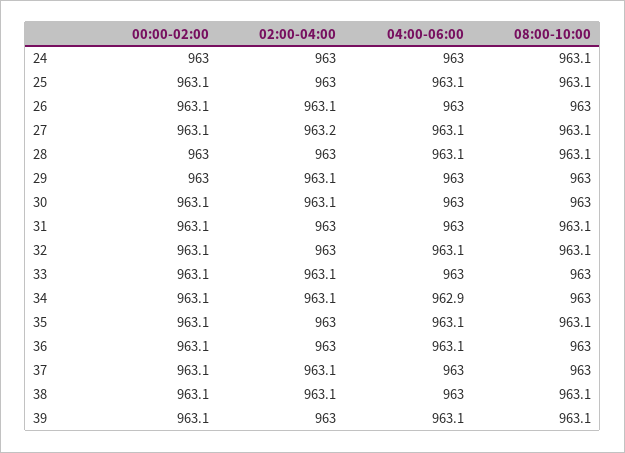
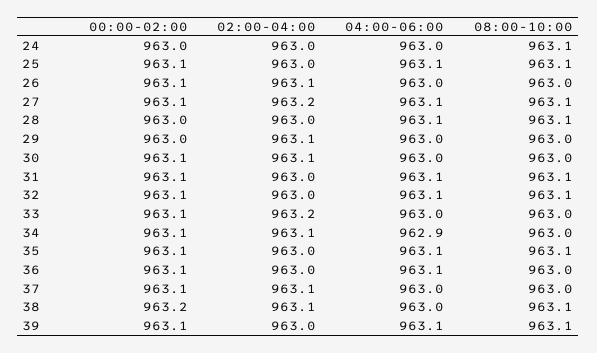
  {
    "00:00-02:00": {
      "24": 963,
      "25": 963.1,
      "26": 963.1,
      "27": 963.1,
      "28": 963,
      "29": 963,
      "30": 963.1,
      "31": 963.1,
      "32": 963.1,
      "33": 963.1,
      "34": 963.1,
      "35": 963.1,
      "36": 963.1,
      "37": 963.1,
-     "38": 963.1,
+     "38": 963.2,
      "39": 963.1
    },
    "02:00-04:00": {
      "24": 963,
      "25": 963,
      "26": 963.1,
      "27": 963.2,
      "28": 963,
      "29": 963.1,
      "30": 963.1,
      "31": 963,
      "32": 963,
-     "33": 963.1,
+     "33": 963.2,
      "34": 963.1,
      "35": 963,
      "36": 963,
      "37": 963.1,
      "38": 963.1,
      "39": 963
    },
    "04:00-06:00": {
      "24": 963,
      "25": 963.1,
      "26": 963,
      "27": 963.1,
      "28": 963.1,
      "29": 963,
      "30": 963,
-     "31": 963,
+     "31": 963.1,
      "32": 963.1,
      "33": 963,
      "34": 962.9,
      "35": 963.1,
      "36": 963.1,
      "37": 963,
      "38": 963,
      "39": 963.1
    },
    "08:00-10:00": {
      "24": 963.1,
      "25": 963.1,
      "26": 963,
      "27": 963.1,
      "28": 963.1,
      "29": 963,
      "30": 963,
      "31": 963.1,
      "32": 963.1,
      "33": 963,
      "34": 963,
      "35": 963.1,
      "36": 963,
      "37": 963,
      "38": 963.1,
      "39": 963.1
    }
  }

